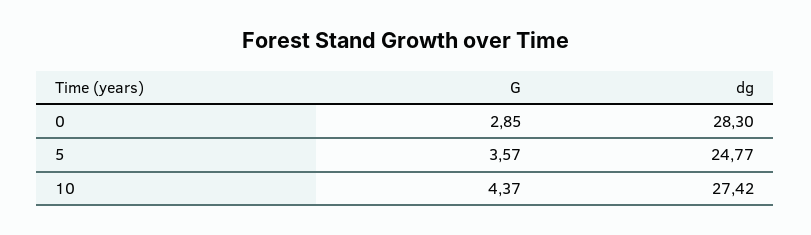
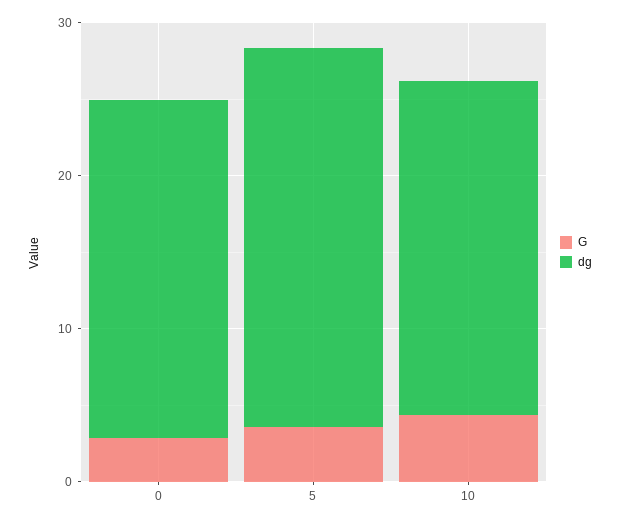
  {
    "G": {
      "0": 2.85,
      "5": 3.57,
      "10": 4.37
    },
    "dg": {
-     "0": 28.3,
+     "0": 22,
      "5": 24.77,
-     "10": 27.42
+     "10": 22
    }
  }

